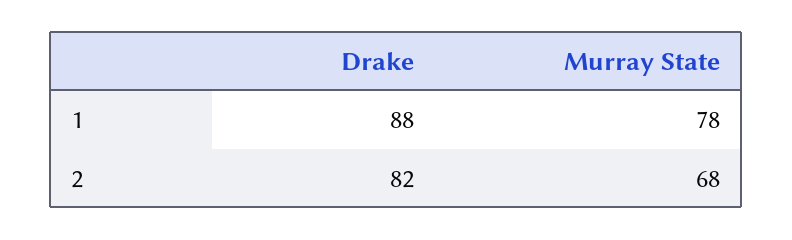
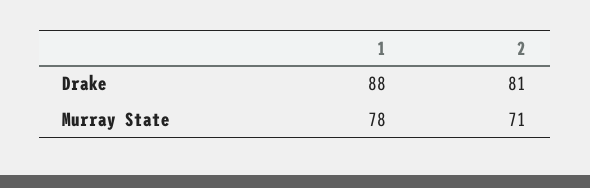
  {
    "Drake": {
      "1": 88,
-     "2": 82
+     "2": 81
    },
    "Murray State": {
      "1": 78,
-     "2": 68
+     "2": 71
    }
  }

